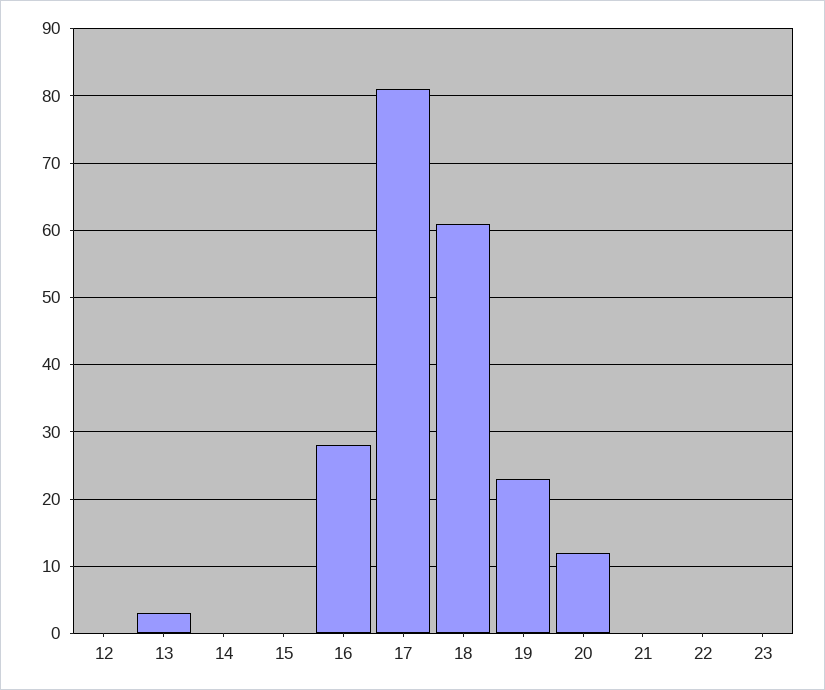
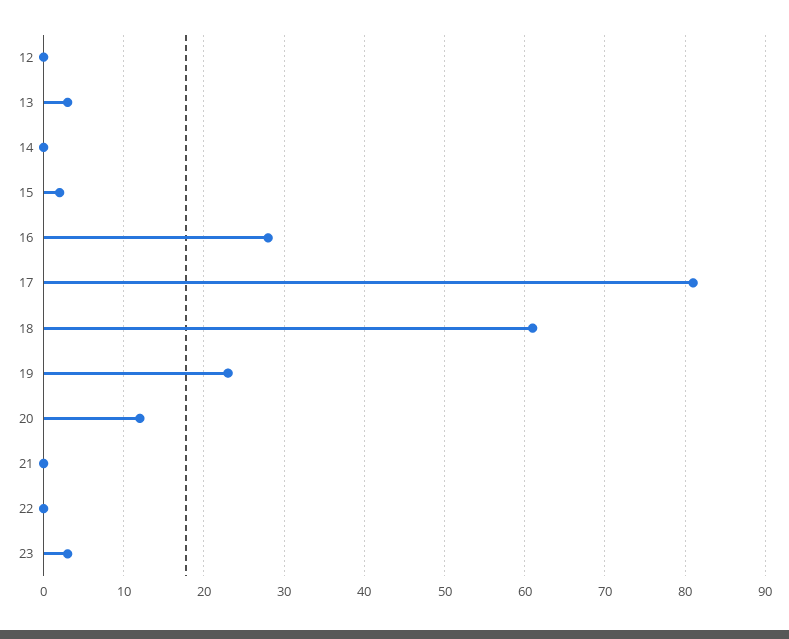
  {
    "12": 0,
    "13": 3,
    "14": 0,
-   "15": 0,
+   "15": 2,
    "16": 28,
    "17": 81,
    "18": 61,
    "19": 23,
    "20": 12,
    "21": 0,
    "22": 0,
-   "23": 0
+   "23": 3
  }

